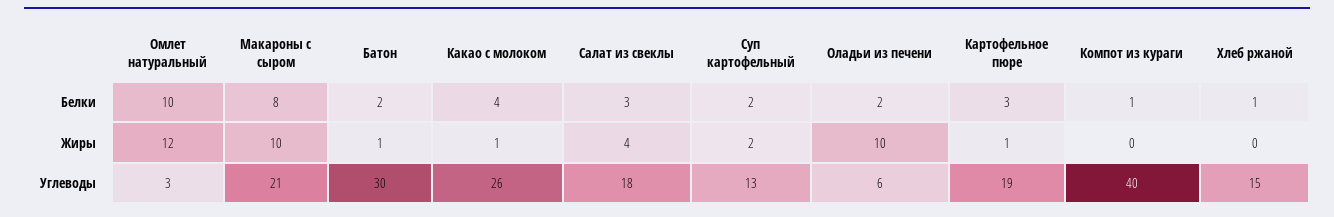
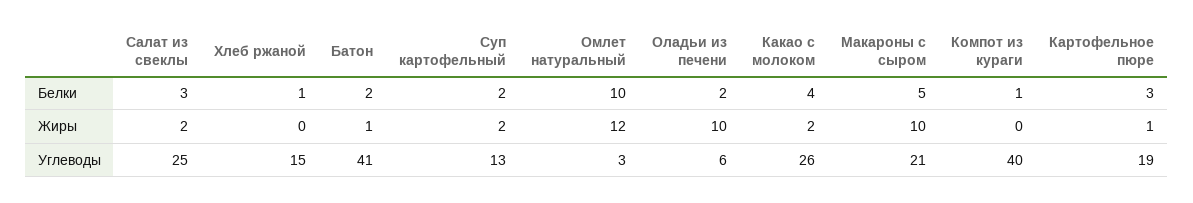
  {
    "Омлет натуральный": {
      "Белки": 10,
      "Жиры": 12,
      "Углеводы": 3
    },
    "Макароны с сыром": {
-     "Белки": 8,
+     "Белки": 5,
      "Жиры": 10,
      "Углеводы": 21
    },
    "Батон": {
      "Белки": 2,
      "Жиры": 1,
-     "Углеводы": 30
+     "Углеводы": 41
    },
    "Какао с молоком": {
      "Белки": 4,
-     "Жиры": 1,
+     "Жиры": 2,
      "Углеводы": 26
    },
    "Салат из свеклы": {
      "Белки": 3,
-     "Жиры": 4,
+     "Жиры": 2,
-     "Углеводы": 18
+     "Углеводы": 25
    },
    "Суп картофельный": {
      "Белки": 2,
      "Жиры": 2,
      "Углеводы": 13
    },
    "Оладьи из печени": {
      "Белки": 2,
      "Жиры": 10,
      "Углеводы": 6
    },
    "Картофельное пюре": {
      "Белки": 3,
      "Жиры": 1,
      "Углеводы": 19
    },
    "Компот из кураги": {
      "Белки": 1,
      "Жиры": 0,
      "Углеводы": 40
    },
    "Хлеб ржаной": {
      "Белки": 1,
      "Жиры": 0,
      "Углеводы": 15
    }
  }

